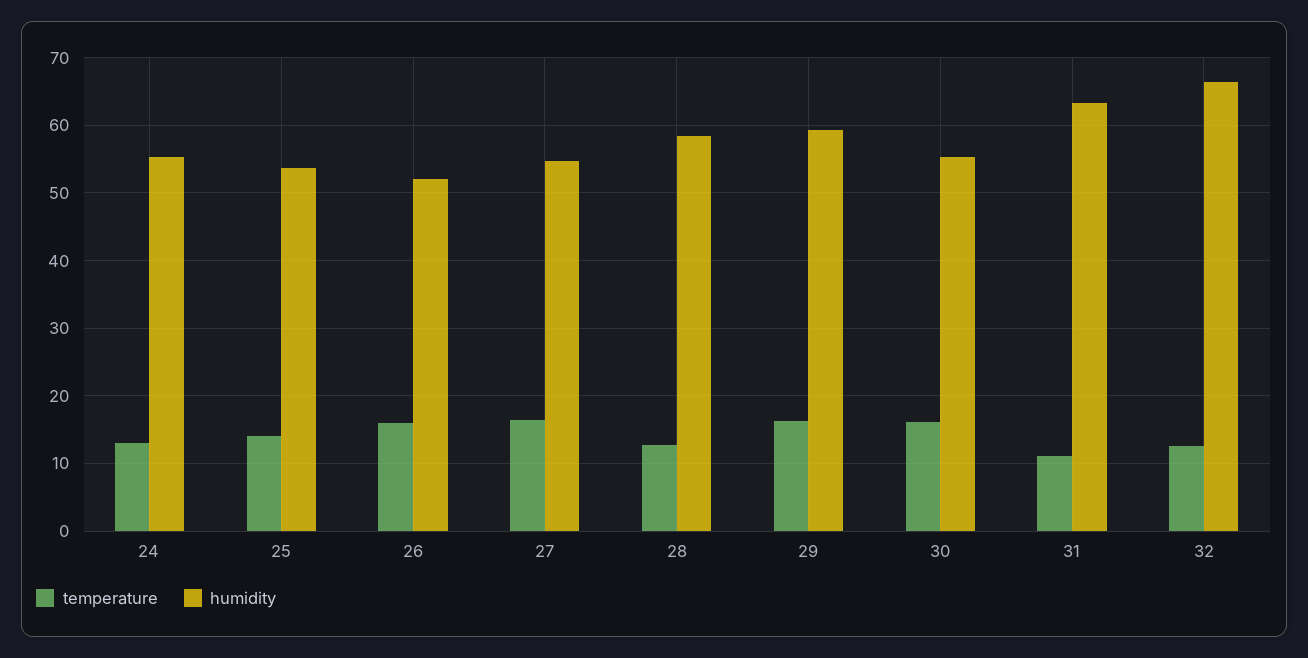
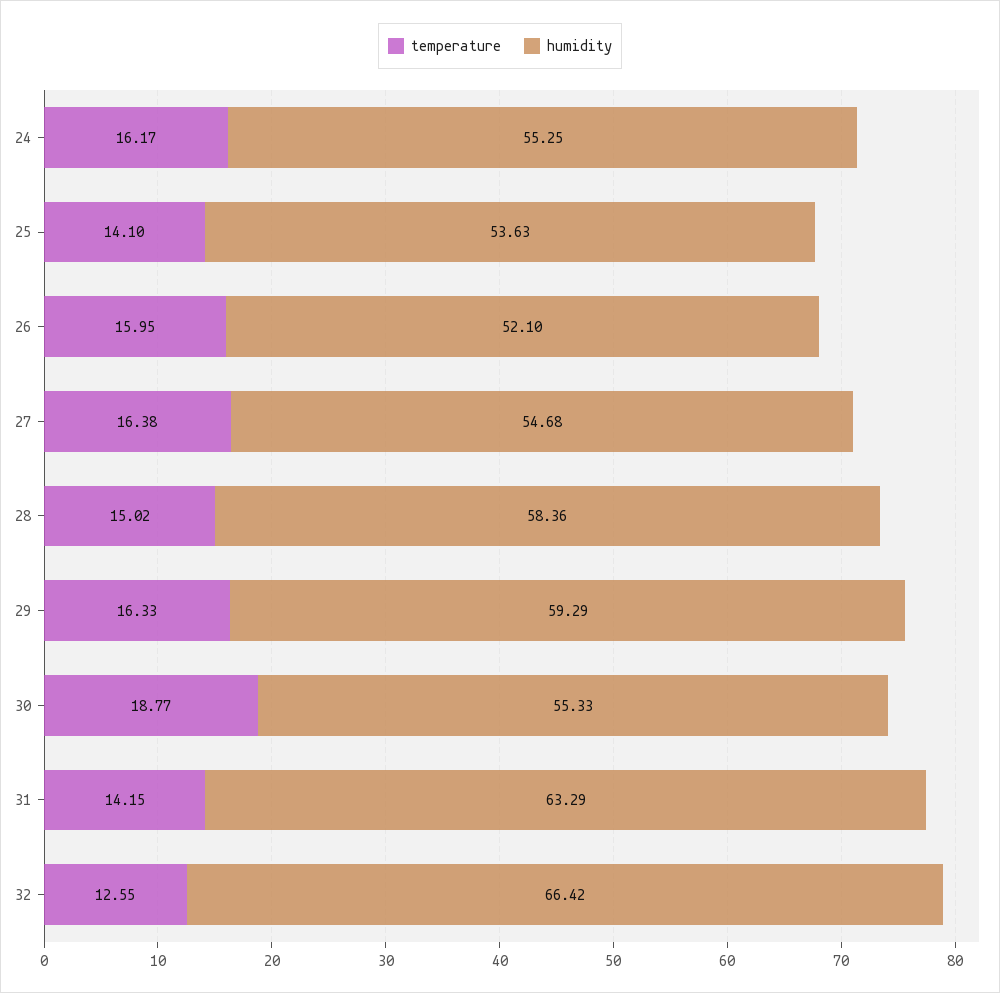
  {
    "temperature": {
-     "24": 13,
+     "24": 16.17,
      "25": 14.1,
      "26": 15.95,
      "27": 16.38,
-     "28": 13,
+     "28": 15.02,
      "29": 16.33,
-     "30": 16,
+     "30": 18.77,
-     "31": 11,
+     "31": 14.15,
      "32": 12.55
    },
    "humidity": {
      "24": 55.25,
      "25": 53.63,
      "26": 52.1,
      "27": 54.68,
      "28": 58.36,
      "29": 59.29,
      "30": 55.33,
      "31": 63.29,
      "32": 66.42
    }
  }

